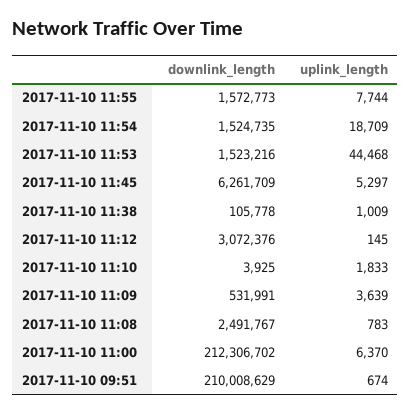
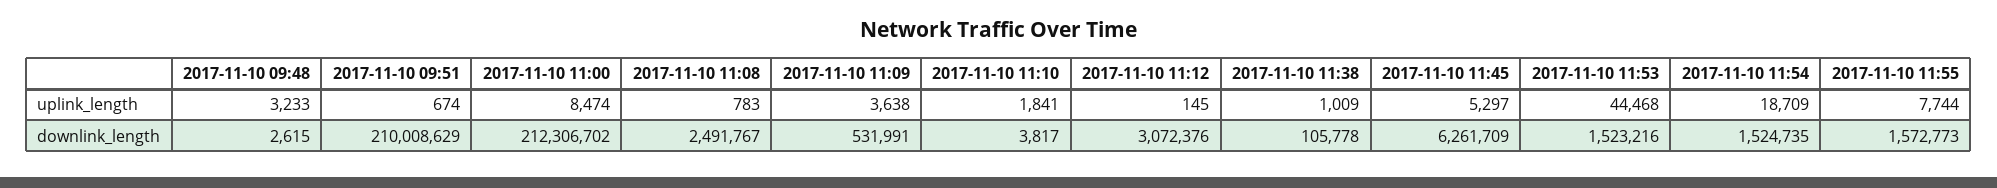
  {
    "downlink_length": {
      "2017-11-10 11:55": 1572773,
      "2017-11-10 11:54": 1524735,
      "2017-11-10 11:53": 1523216,
      "2017-11-10 11:45": 6261709,
      "2017-11-10 11:38": 105778,
      "2017-11-10 11:12": 3072376,
-     "2017-11-10 11:10": 3925,
+     "2017-11-10 11:10": 3817,
      "2017-11-10 11:09": 531991,
      "2017-11-10 11:08": 2491767,
      "2017-11-10 11:00": 212306702,
-     "2017-11-10 09:51": 210008629
+     "2017-11-10 09:51": 210008629,
+     "2017-11-10 09:48": 2615
    },
    "uplink_length": {
      "2017-11-10 11:55": 7744,
      "2017-11-10 11:54": 18709,
      "2017-11-10 11:53": 44468,
      "2017-11-10 11:45": 5297,
      "2017-11-10 11:38": 1009,
      "2017-11-10 11:12": 145,
-     "2017-11-10 11:10": 1833,
+     "2017-11-10 11:10": 1841,
-     "2017-11-10 11:09": 3639,
+     "2017-11-10 11:09": 3638,
      "2017-11-10 11:08": 783,
-     "2017-11-10 11:00": 6370,
+     "2017-11-10 11:00": 8474,
-     "2017-11-10 09:51": 674
+     "2017-11-10 09:51": 674,
+     "2017-11-10 09:48": 3233
    }
  }

